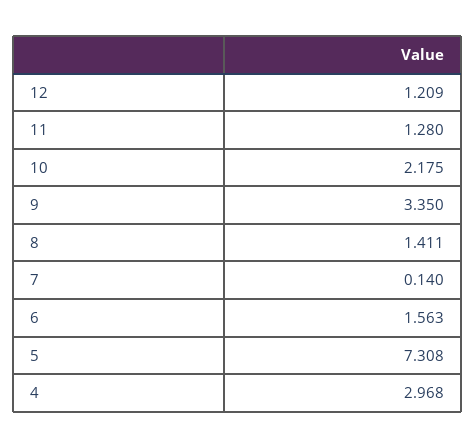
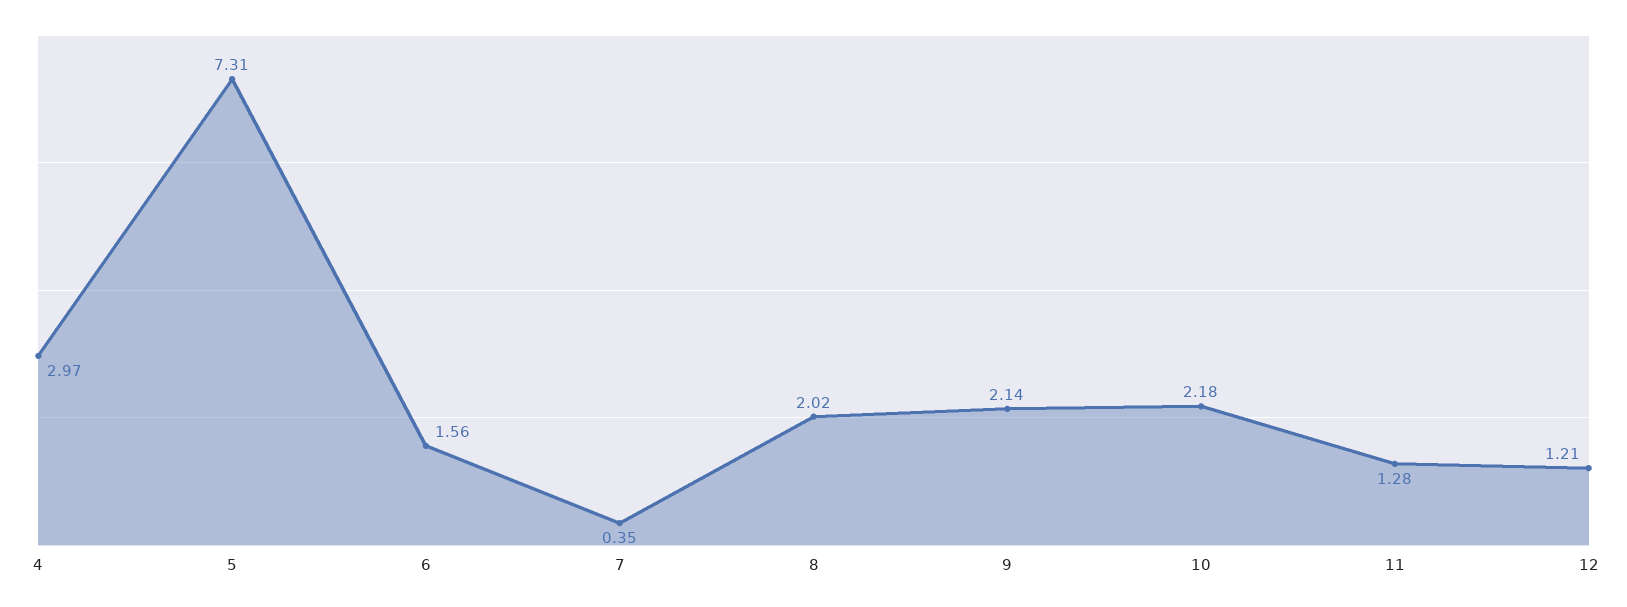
  {
    "12": 1.209,
    "11": 1.28,
    "10": 2.175,
-   "9": 3.35,
+   "9": 2.14,
-   "8": 1.411,
+   "8": 2.02,
-   "7": 0.14,
+   "7": 0.35,
    "6": 1.563,
    "5": 7.308,
    "4": 2.968
  }

